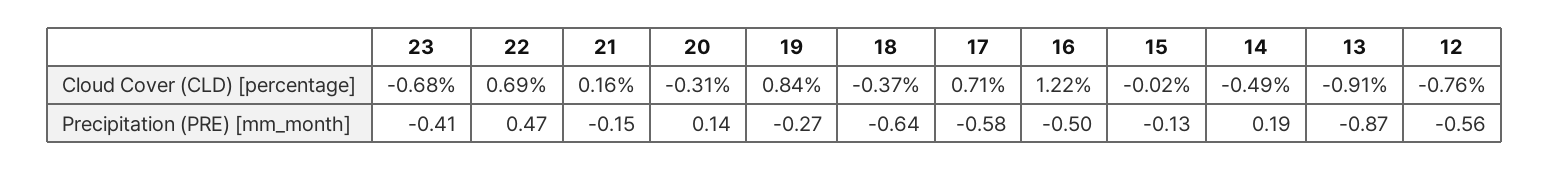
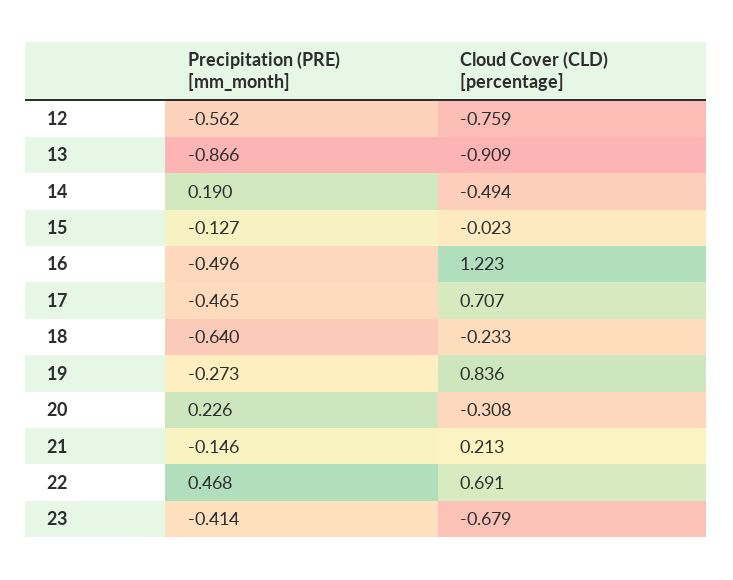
  {
    "23": {
      "Cloud Cover (CLD) [percentage]": -0.679,
      "Precipitation (PRE) [mm_month]": -0.414
    },
    "22": {
      "Cloud Cover (CLD) [percentage]": 0.691,
      "Precipitation (PRE) [mm_month]": 0.468
    },
    "21": {
-     "Cloud Cover (CLD) [percentage]": 0.16,
+     "Cloud Cover (CLD) [percentage]": 0.213,
      "Precipitation (PRE) [mm_month]": -0.146
    },
    "20": {
      "Cloud Cover (CLD) [percentage]": -0.308,
-     "Precipitation (PRE) [mm_month]": 0.14
+     "Precipitation (PRE) [mm_month]": 0.226
    },
    "19": {
      "Cloud Cover (CLD) [percentage]": 0.836,
      "Precipitation (PRE) [mm_month]": -0.273
    },
    "18": {
-     "Cloud Cover (CLD) [percentage]": -0.37,
+     "Cloud Cover (CLD) [percentage]": -0.233,
      "Precipitation (PRE) [mm_month]": -0.64
    },
    "17": {
      "Cloud Cover (CLD) [percentage]": 0.707,
-     "Precipitation (PRE) [mm_month]": -0.58
+     "Precipitation (PRE) [mm_month]": -0.465
    },
    "16": {
      "Cloud Cover (CLD) [percentage]": 1.223,
      "Precipitation (PRE) [mm_month]": -0.496
    },
    "15": {
      "Cloud Cover (CLD) [percentage]": -0.023,
      "Precipitation (PRE) [mm_month]": -0.127
    },
    "14": {
      "Cloud Cover (CLD) [percentage]": -0.494,
      "Precipitation (PRE) [mm_month]": 0.19
    },
    "13": {
      "Cloud Cover (CLD) [percentage]": -0.909,
      "Precipitation (PRE) [mm_month]": -0.866
    },
    "12": {
      "Cloud Cover (CLD) [percentage]": -0.759,
      "Precipitation (PRE) [mm_month]": -0.562
    }
  }

